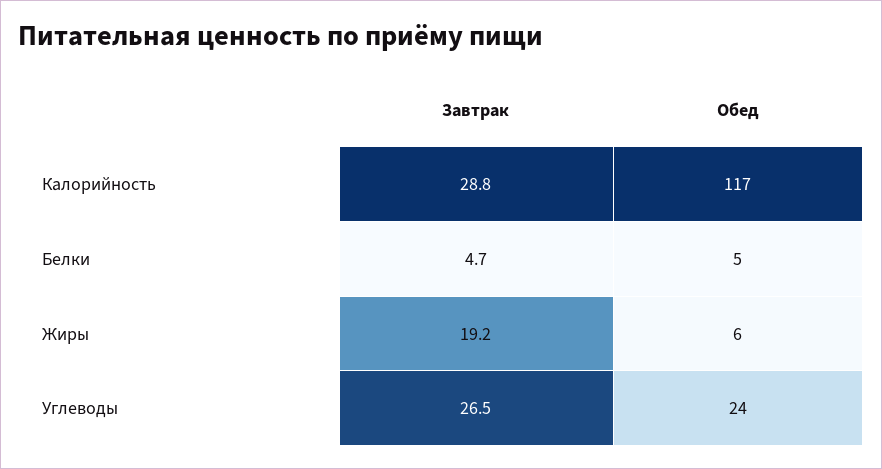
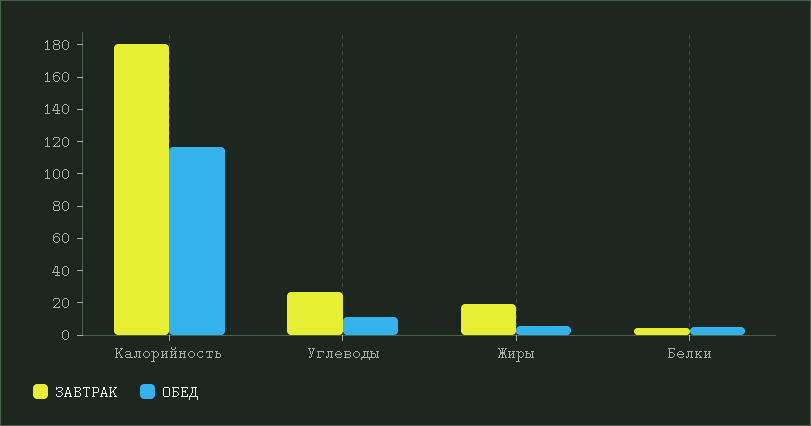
  {
    "Завтрак": {
-     "Калорийность": 28.8,
+     "Калорийность": 180,
      "Белки": 4.7,
      "Жиры": 19.2,
      "Углеводы": 26.5
    },
    "Обед": {
      "Калорийность": 117,
      "Белки": 5,
      "Жиры": 6,
-     "Углеводы": 24
+     "Углеводы": 10
    }
  }

